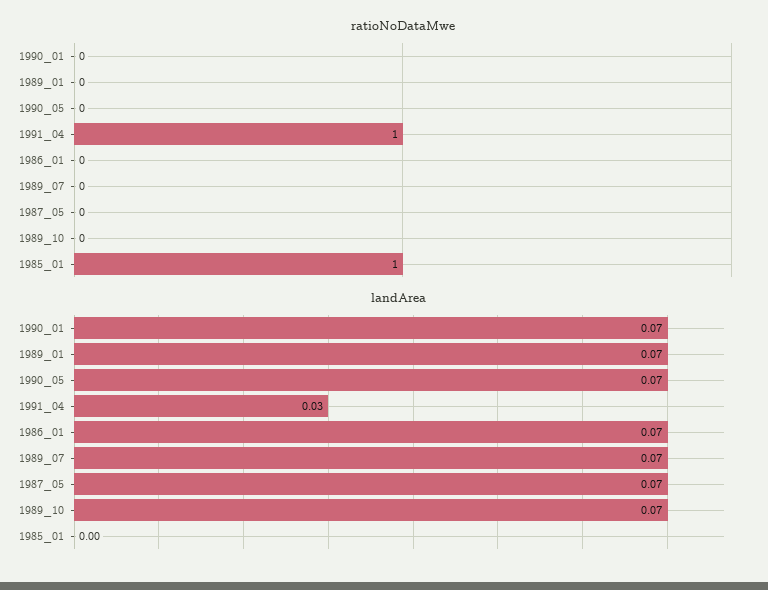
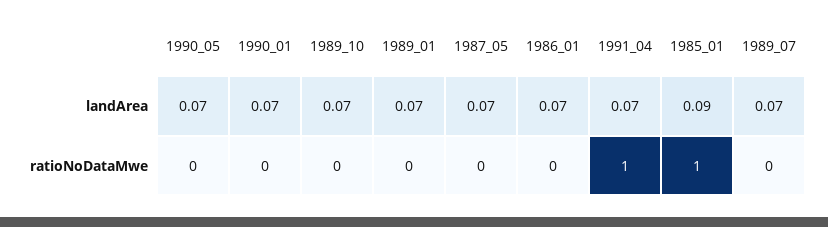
  {
    "ratioNoDataMwe": {
      "1990_01": 0,
      "1989_01": 0,
      "1990_05": 0,
      "1991_04": 1,
      "1986_01": 0,
      "1989_07": 0,
      "1987_05": 0,
      "1989_10": 0,
      "1985_01": 1
    },
    "landArea": {
      "1990_01": 0.07,
      "1989_01": 0.07,
      "1990_05": 0.07,
-     "1991_04": 0.03,
+     "1991_04": 0.07,
      "1986_01": 0.07,
      "1989_07": 0.07,
      "1987_05": 0.07,
      "1989_10": 0.07,
-     "1985_01": 0
+     "1985_01": 0.09
    }
  }

